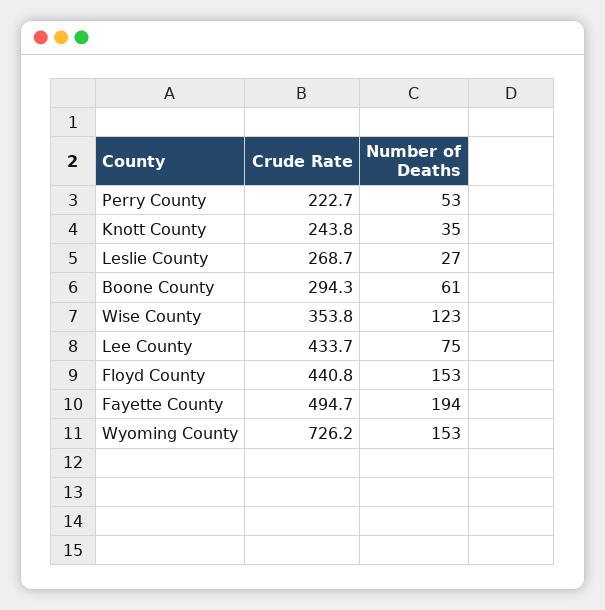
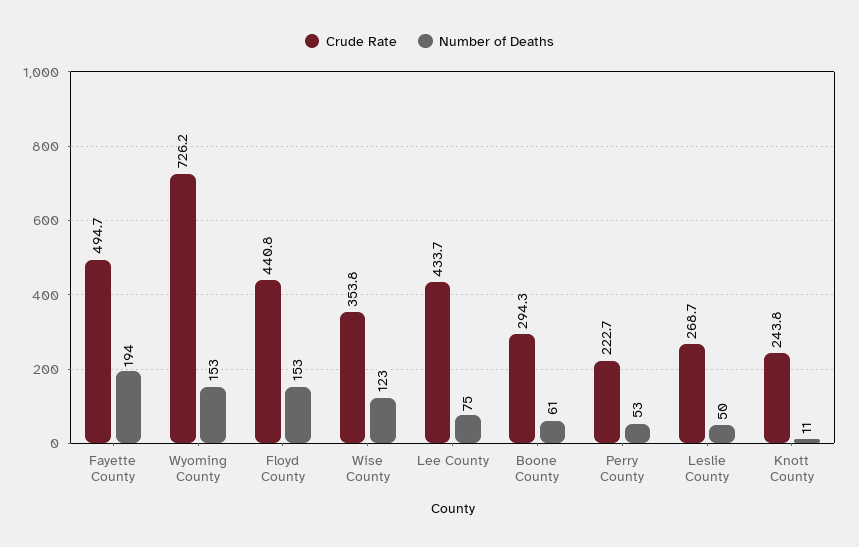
  {
    "Crude Rate": {
      "Perry County": 222.7,
      "Knott County": 243.8,
      "Leslie County": 268.7,
      "Boone County": 294.3,
      "Wise County": 353.8,
      "Lee County": 433.7,
      "Floyd County": 440.8,
      "Fayette County": 494.7,
      "Wyoming County": 726.2
    },
    "Number of Deaths": {
      "Perry County": 53,
-     "Knott County": 35,
+     "Knott County": 11,
-     "Leslie County": 27,
+     "Leslie County": 50,
      "Boone County": 61,
      "Wise County": 123,
      "Lee County": 75,
      "Floyd County": 153,
      "Fayette County": 194,
      "Wyoming County": 153
    }
  }

